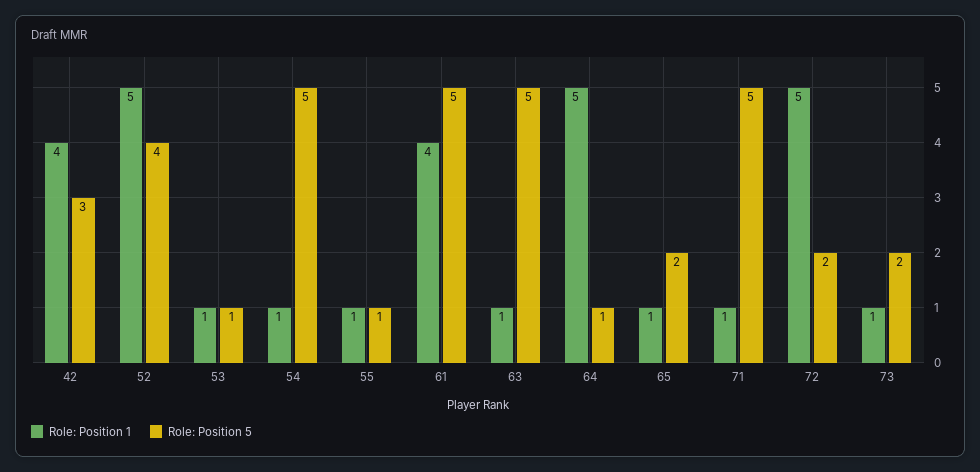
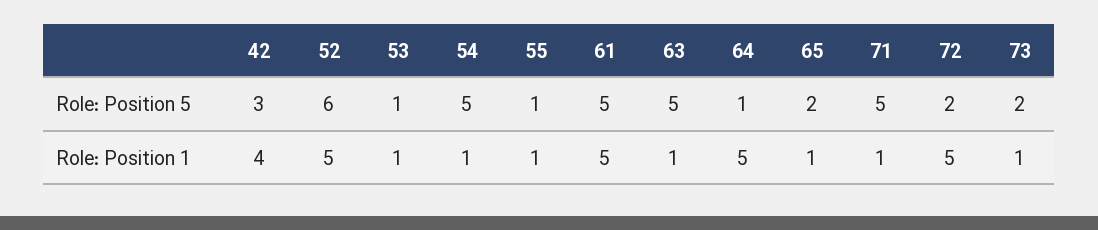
  {
    "Role: Position 1": {
      "42": 4,
      "52": 5,
      "53": 1,
      "54": 1,
      "55": 1,
-     "61": 4,
+     "61": 5,
      "63": 1,
      "64": 5,
      "65": 1,
      "71": 1,
      "72": 5,
      "73": 1
    },
    "Role: Position 5": {
      "42": 3,
-     "52": 4,
+     "52": 6,
      "53": 1,
      "54": 5,
      "55": 1,
      "61": 5,
      "63": 5,
      "64": 1,
      "65": 2,
      "71": 5,
      "72": 2,
      "73": 2
    }
  }

